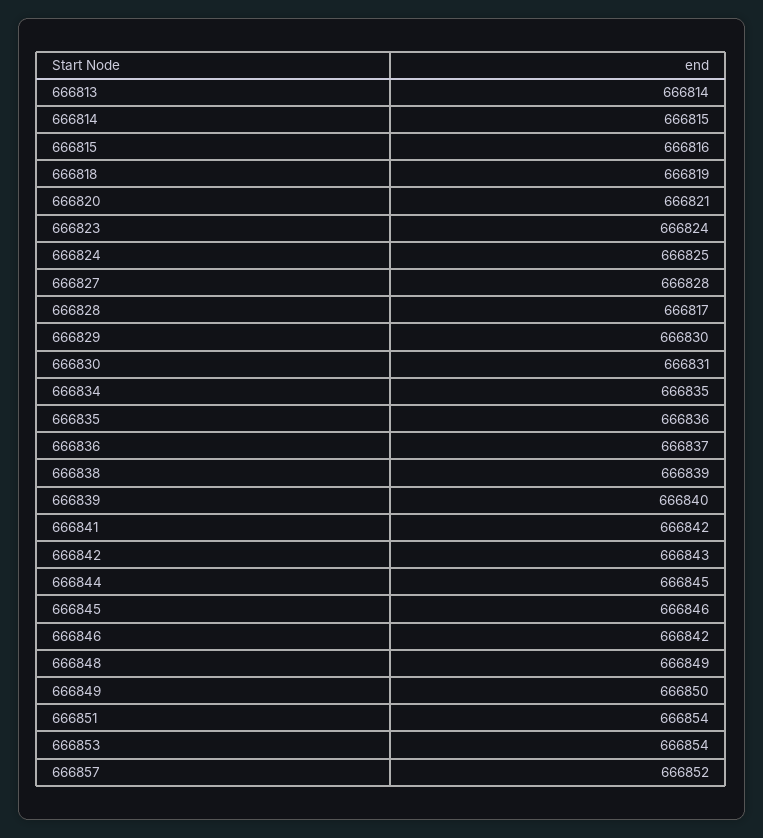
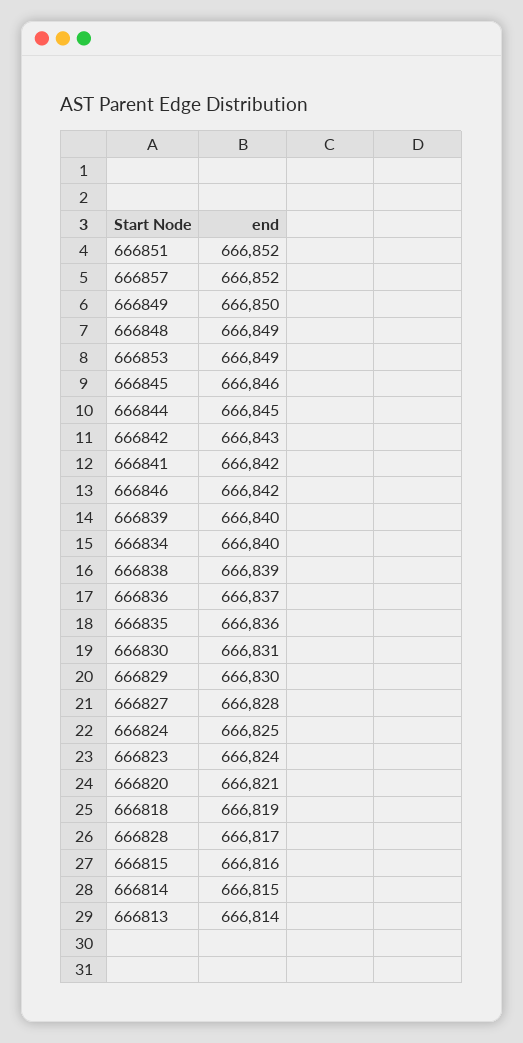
  {
    "666813": 666814,
    "666814": 666815,
    "666815": 666816,
    "666818": 666819,
    "666820": 666821,
    "666823": 666824,
    "666824": 666825,
    "666827": 666828,
    "666828": 666817,
    "666829": 666830,
    "666830": 666831,
-   "666834": 666835,
+   "666834": 666840,
    "666835": 666836,
    "666836": 666837,
    "666838": 666839,
    "666839": 666840,
    "666841": 666842,
    "666842": 666843,
    "666844": 666845,
    "666845": 666846,
    "666846": 666842,
    "666848": 666849,
    "666849": 666850,
-   "666851": 666854,
+   "666851": 666852,
-   "666853": 666854,
+   "666853": 666849,
    "666857": 666852
  }

